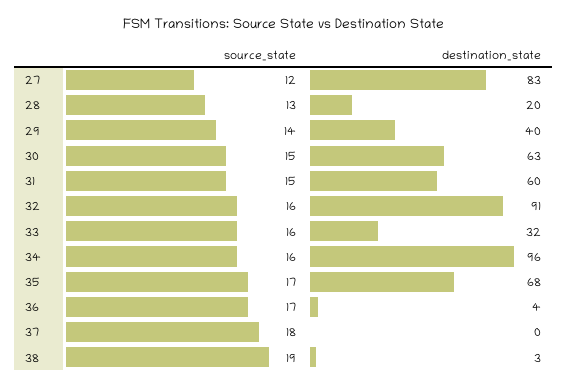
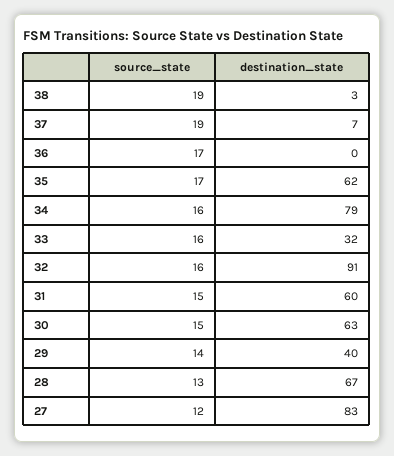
  {
    "source_state": {
      "27": 12,
      "28": 13,
      "29": 14,
      "30": 15,
      "31": 15,
      "32": 16,
      "33": 16,
      "34": 16,
      "35": 17,
      "36": 17,
-     "37": 18,
+     "37": 19,
      "38": 19
    },
    "destination_state": {
      "27": 83,
-     "28": 20,
+     "28": 67,
      "29": 40,
      "30": 63,
      "31": 60,
      "32": 91,
      "33": 32,
-     "34": 96,
+     "34": 79,
-     "35": 68,
+     "35": 62,
-     "36": 4,
+     "36": 0,
-     "37": 0,
+     "37": 7,
      "38": 3
    }
  }

